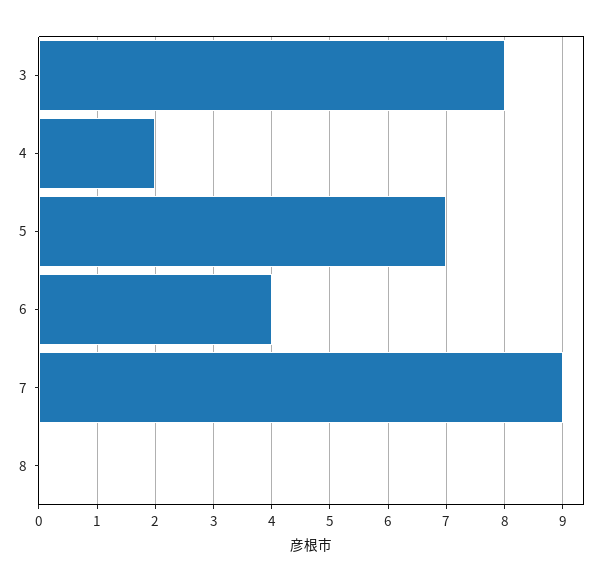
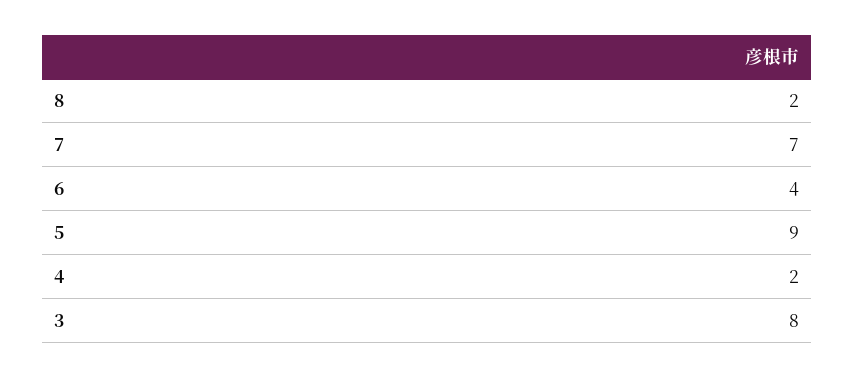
  {
    "3": 8,
    "4": 2,
-   "5": 7,
+   "5": 9,
    "6": 4,
-   "7": 9,
+   "7": 7,
-   "8": 0
+   "8": 2
  }

